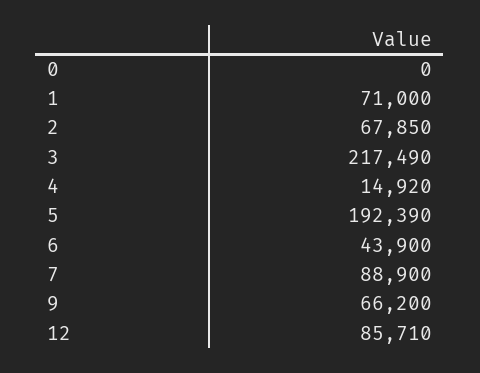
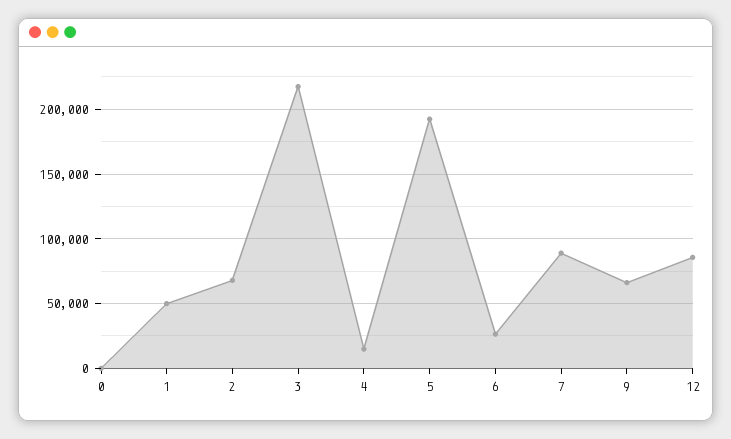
  {
    "0": 0,
-   "1": 71000,
+   "1": 50000,
    "2": 67850,
    "3": 217490,
    "4": 14920,
    "5": 192390,
-   "6": 43900,
+   "6": 25000,
    "7": 88900,
    "9": 66200,
    "12": 85710
  }

